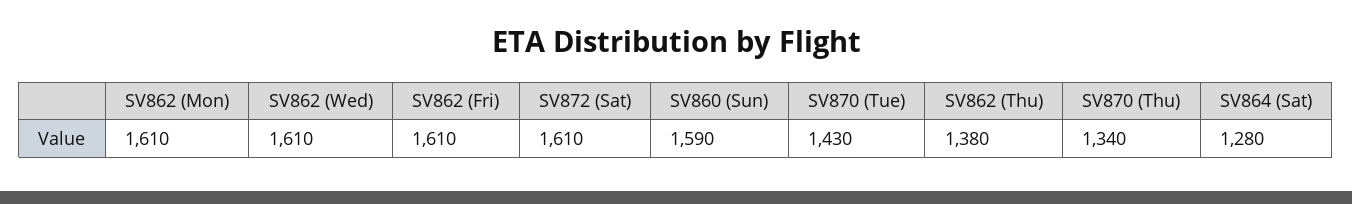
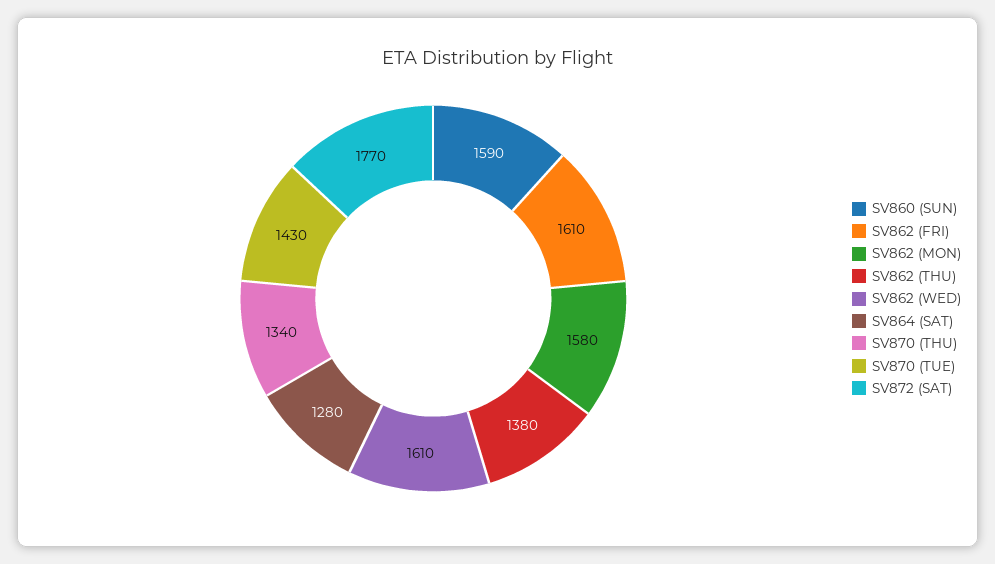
  {
-   "SV862 (Mon)": 1610,
+   "SV862 (Mon)": 1580,
    "SV862 (Wed)": 1610,
    "SV862 (Fri)": 1610,
-   "SV872 (Sat)": 1610,
+   "SV872 (Sat)": 1770,
    "SV860 (Sun)": 1590,
    "SV870 (Tue)": 1430,
    "SV862 (Thu)": 1380,
    "SV870 (Thu)": 1340,
    "SV864 (Sat)": 1280
  }

